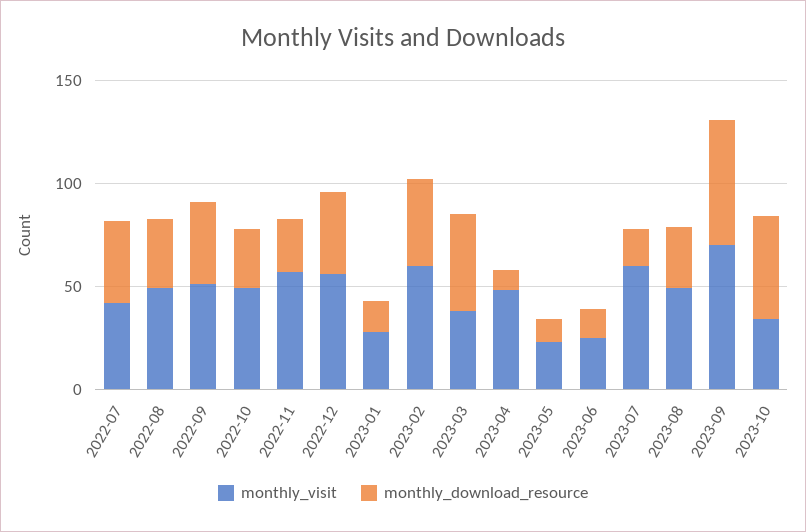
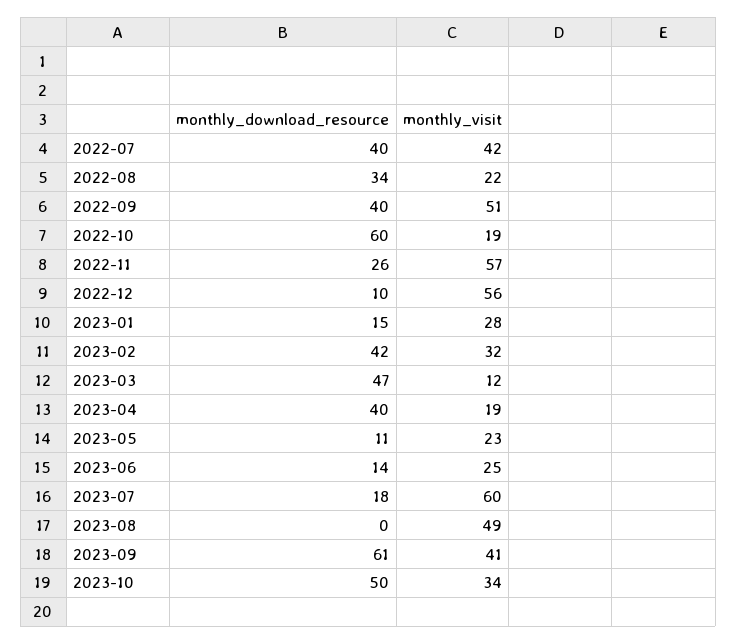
  {
    "monthly_visit": {
      "2022-07": 42,
-     "2022-08": 50,
+     "2022-08": 22,
      "2022-09": 51,
-     "2022-10": 50,
+     "2022-10": 19,
      "2022-11": 57,
      "2022-12": 56,
      "2023-01": 28,
-     "2023-02": 60,
+     "2023-02": 32,
-     "2023-03": 40,
+     "2023-03": 12,
-     "2023-04": 50,
+     "2023-04": 19,
      "2023-05": 23,
      "2023-06": 25,
      "2023-07": 60,
      "2023-08": 49,
-     "2023-09": 70,
+     "2023-09": 41,
      "2023-10": 34
    },
    "monthly_download_resource": {
      "2022-07": 40,
      "2022-08": 34,
      "2022-09": 40,
-     "2022-10": 30,
+     "2022-10": 60,
      "2022-11": 26,
-     "2022-12": 40,
+     "2022-12": 10,
      "2023-01": 15,
      "2023-02": 42,
      "2023-03": 47,
-     "2023-04": 10,
+     "2023-04": 40,
      "2023-05": 11,
      "2023-06": 14,
      "2023-07": 18,
-     "2023-08": 30,
+     "2023-08": 0,
      "2023-09": 61,
      "2023-10": 50
    }
  }

